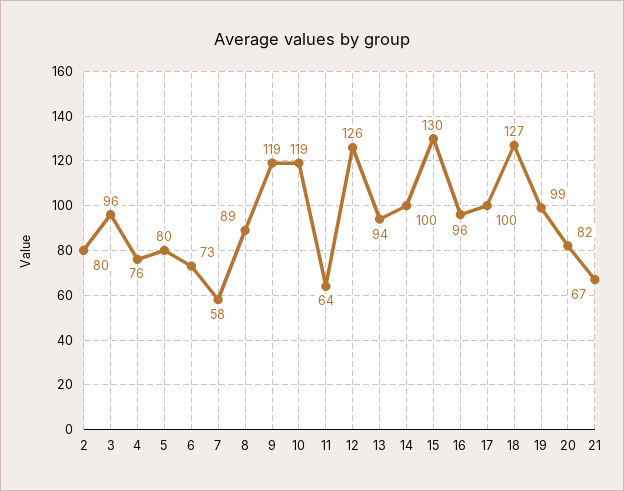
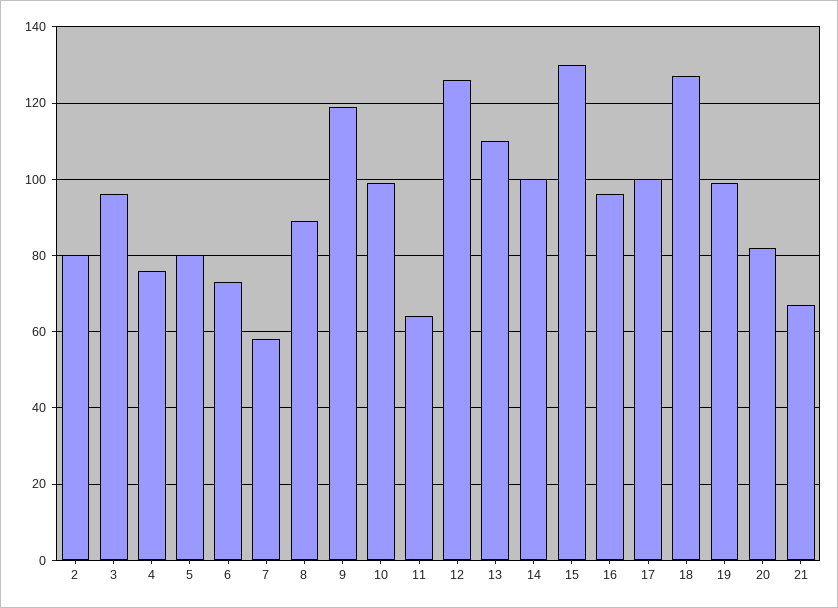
  {
    "2": 80,
    "3": 96,
    "4": 76,
    "5": 80,
    "6": 73,
    "7": 58,
    "8": 89,
    "9": 119,
-   "10": 119,
+   "10": 100,
    "11": 64,
    "12": 126,
-   "13": 94,
+   "13": 110,
    "14": 100,
    "15": 130,
    "16": 96,
    "17": 100,
    "18": 127,
    "19": 99,
    "20": 82,
    "21": 67
  }

